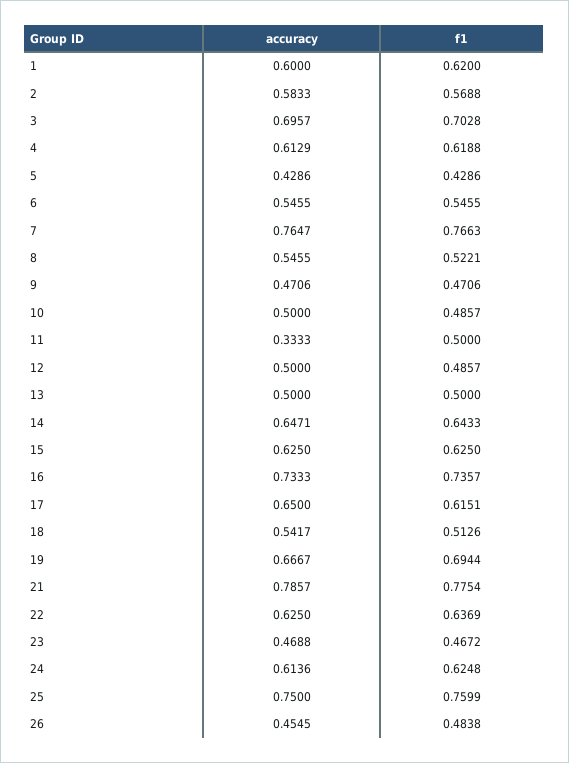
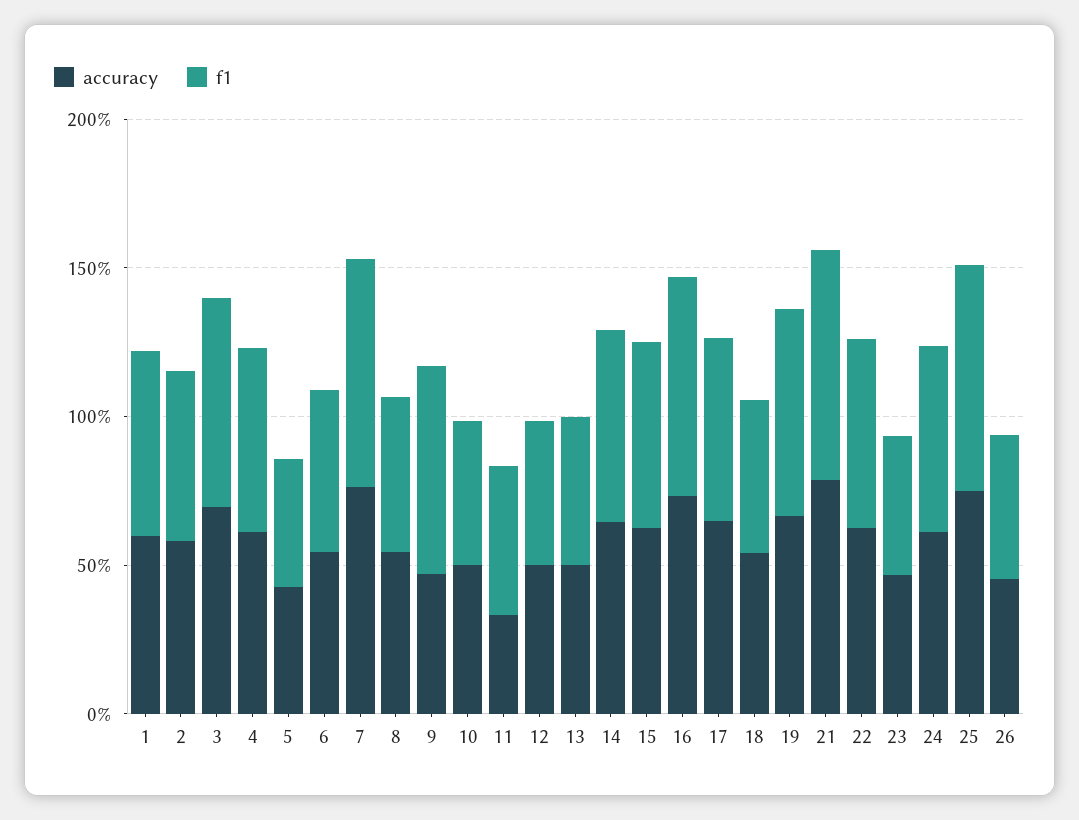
  {
    "accuracy": {
      "1": 0.6,
      "2": 0.5833,
      "3": 0.6957,
      "4": 0.6129,
      "5": 0.4286,
      "6": 0.5455,
      "7": 0.7647,
      "8": 0.5455,
      "9": 0.4706,
      "10": 0.5,
      "11": 0.3333,
      "12": 0.5,
      "13": 0.5,
      "14": 0.6471,
      "15": 0.625,
      "16": 0.7333,
      "17": 0.65,
      "18": 0.5417,
      "19": 0.6667,
      "21": 0.7857,
      "22": 0.625,
      "23": 0.4688,
      "24": 0.6136,
      "25": 0.75,
      "26": 0.4545
    },
    "f1": {
      "1": 0.62,
      "2": 0.5688,
      "3": 0.7028,
      "4": 0.6188,
      "5": 0.4286,
      "6": 0.5455,
      "7": 0.7663,
      "8": 0.5221,
-     "9": 0.4706,
+     "9": 0.7,
      "10": 0.4857,
      "11": 0.5,
      "12": 0.4857,
      "13": 0.5,
      "14": 0.6433,
      "15": 0.625,
      "16": 0.7357,
      "17": 0.6151,
      "18": 0.5126,
      "19": 0.6944,
      "21": 0.7754,
      "22": 0.6369,
      "23": 0.4672,
      "24": 0.6248,
      "25": 0.7599,
      "26": 0.4838
    }
  }

